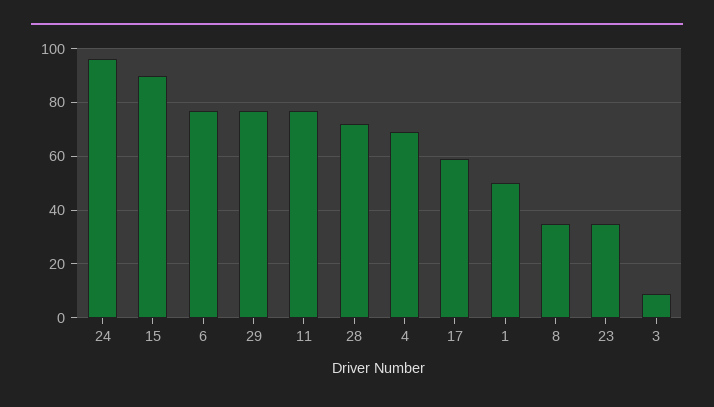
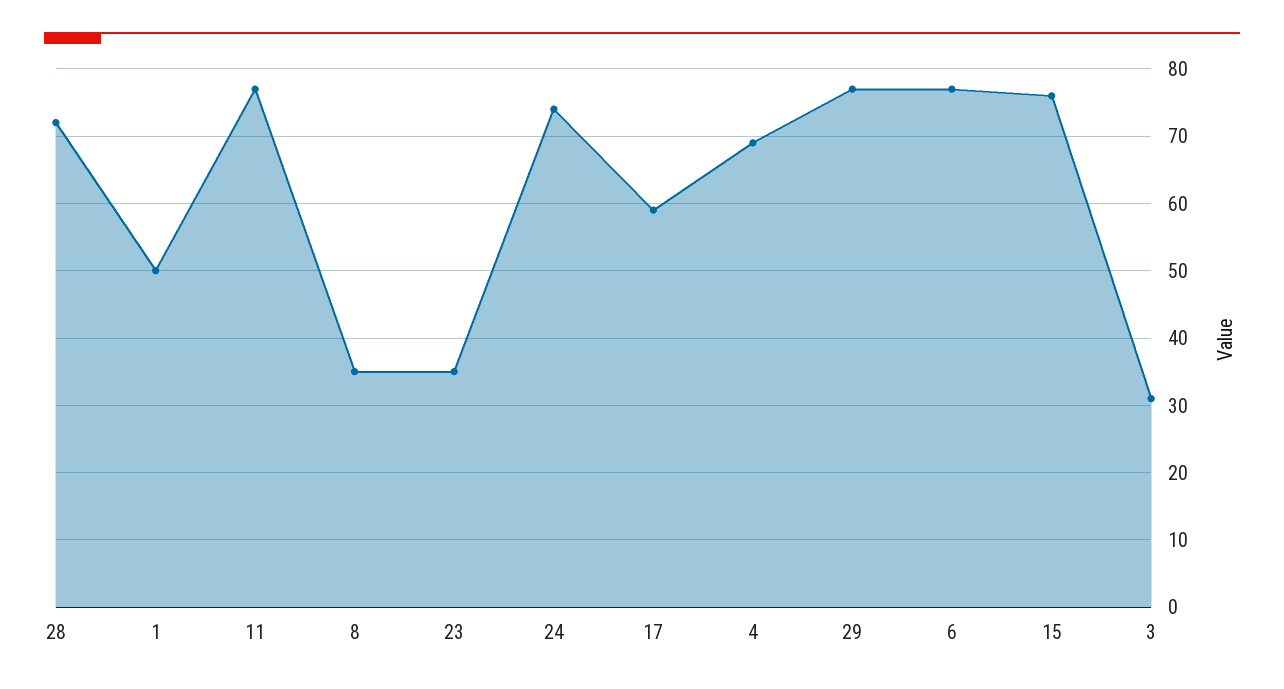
  {
-   "24": 95,
+   "24": 74,
-   "15": 90,
+   "15": 76,
    "6": 77,
    "29": 77,
    "11": 77,
    "28": 72,
    "4": 69,
    "17": 59,
    "1": 50,
    "8": 35,
    "23": 35,
-   "3": 10
+   "3": 31
  }

